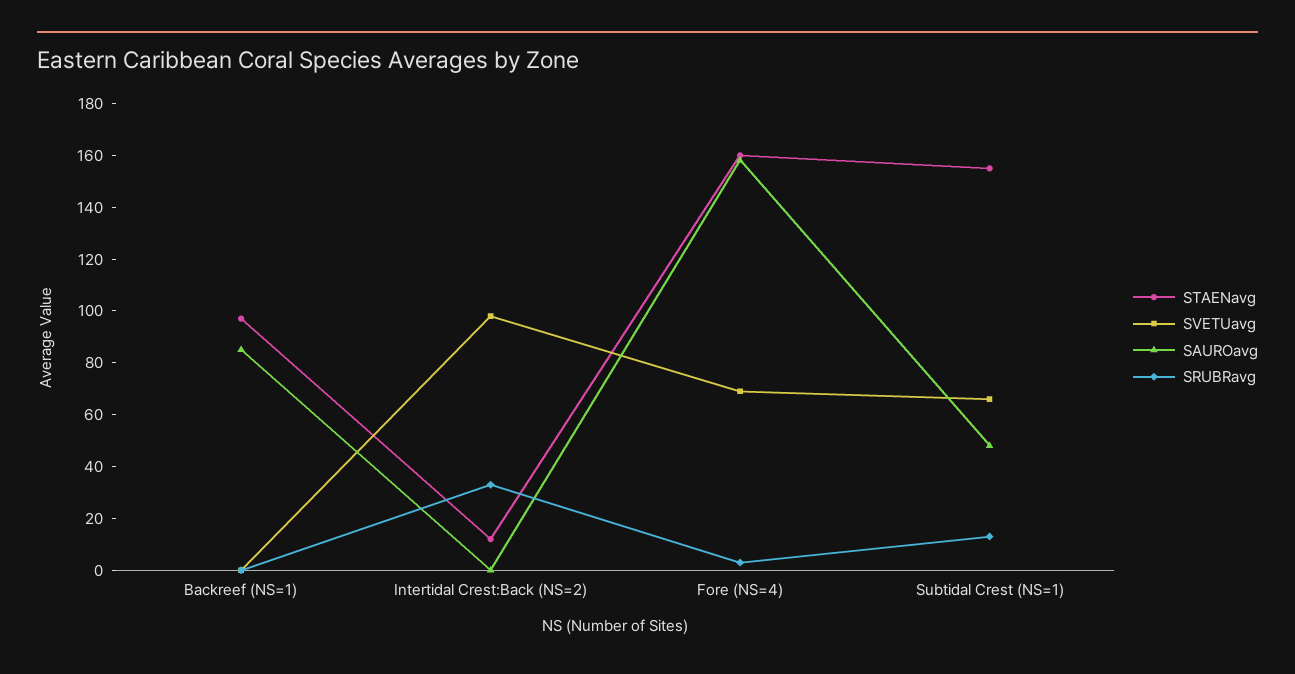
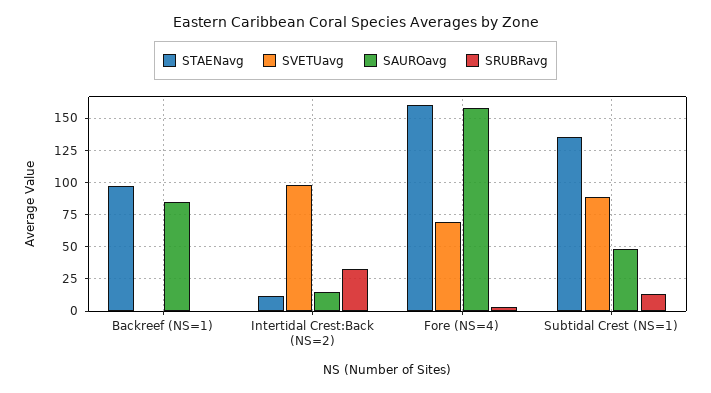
  {
    "STAENavg": {
      "Backreef (NS=1)": 95,
      "Intertidal Crest:Back (NS=2)": 10,
      "Fore (NS=4)": 160,
-     "Subtidal Crest (NS=1)": 155
+     "Subtidal Crest (NS=1)": 135
    },
    "SVETUavg": {
      "Backreef (NS=1)": 0,
      "Intertidal Crest:Back (NS=2)": 100,
      "Fore (NS=4)": 70,
-     "Subtidal Crest (NS=1)": 65
+     "Subtidal Crest (NS=1)": 90
    },
    "SAUROavg": {
      "Backreef (NS=1)": 85,
-     "Intertidal Crest:Back (NS=2)": 0,
+     "Intertidal Crest:Back (NS=2)": 15,
      "Fore (NS=4)": 160,
      "Subtidal Crest (NS=1)": 50
    },
    "SRUBRavg": {
      "Backreef (NS=1)": 0,
      "Intertidal Crest:Back (NS=2)": 35,
      "Fore (NS=4)": 5,
      "Subtidal Crest (NS=1)": 15
    }
  }

